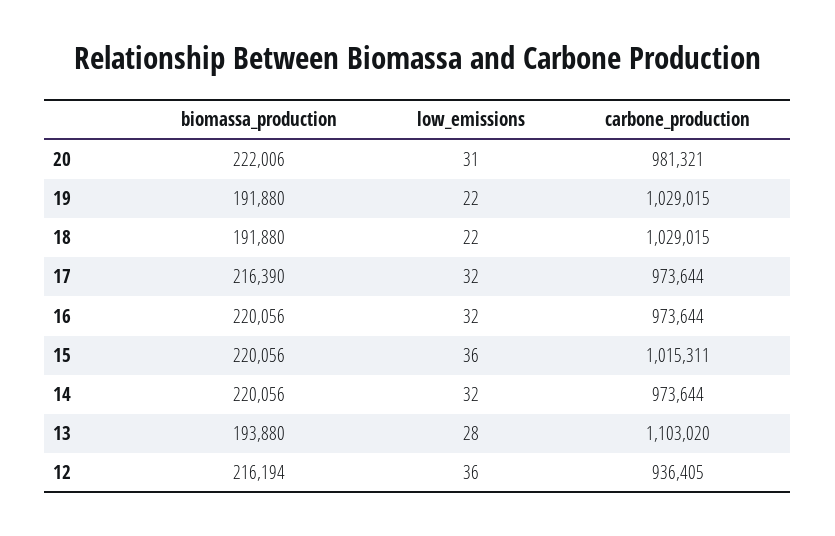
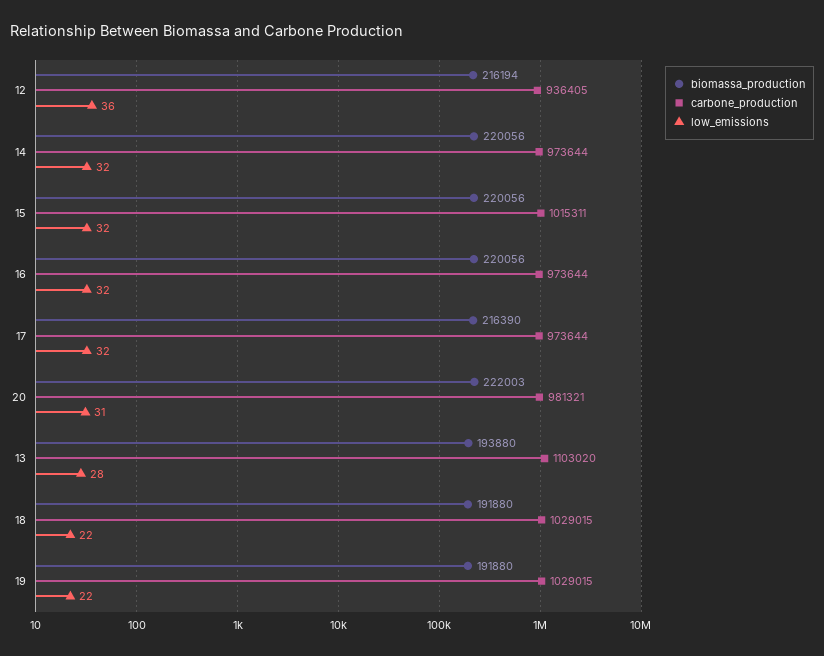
  {
    "biomassa_production": {
-     "20": 222006,
+     "20": 222003,
      "19": 191880,
      "18": 191880,
      "17": 216390,
      "16": 220056,
      "15": 220056,
      "14": 220056,
      "13": 193880,
      "12": 216194
    },
    "low_emissions": {
      "20": 31,
      "19": 22,
      "18": 22,
      "17": 32,
      "16": 32,
-     "15": 36,
+     "15": 32,
      "14": 32,
      "13": 28,
      "12": 36
    },
    "carbone_production": {
      "20": 981321,
      "19": 1029015,
      "18": 1029015,
      "17": 973644,
      "16": 973644,
      "15": 1015311,
      "14": 973644,
      "13": 1103020,
      "12": 936405
    }
  }

